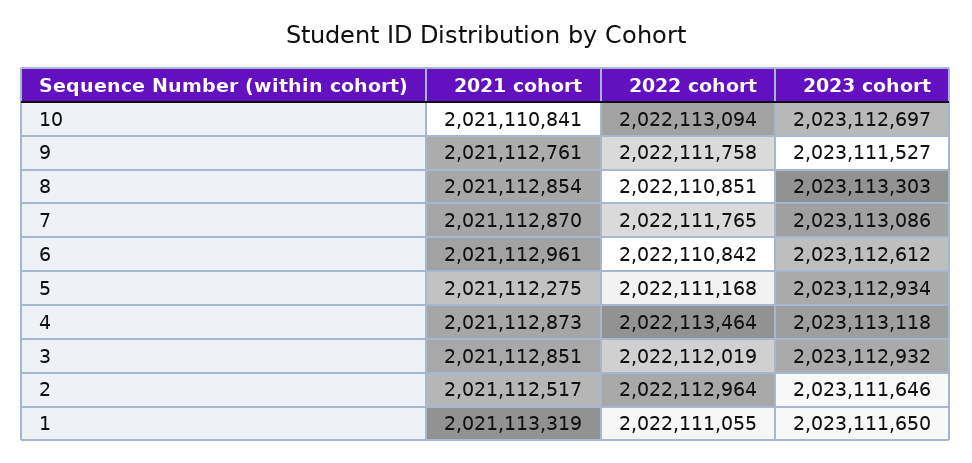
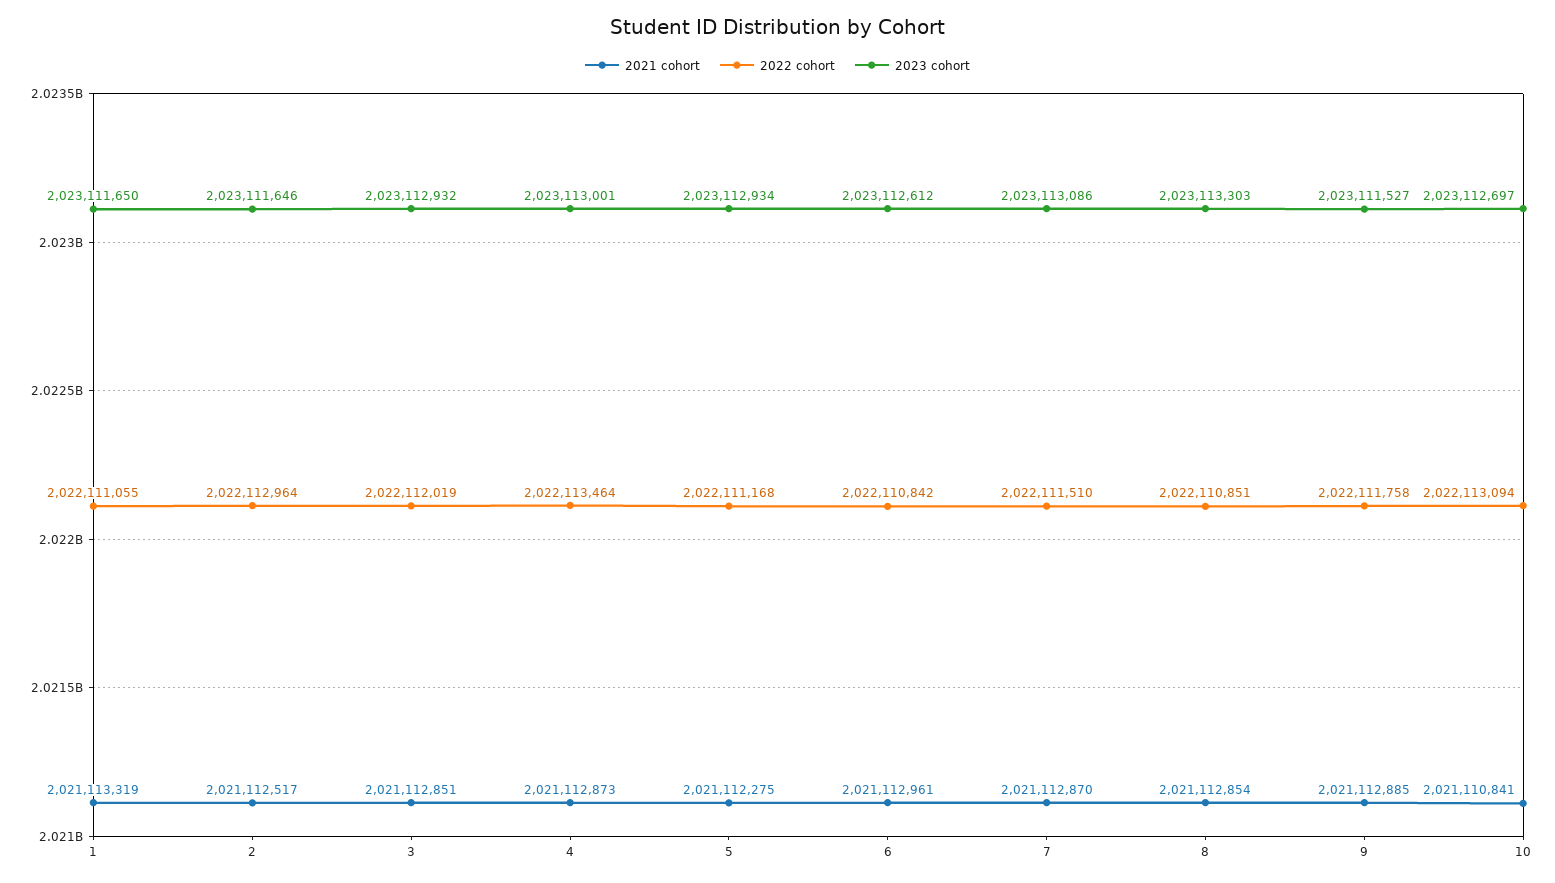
  {
    "2021 cohort": {
      "10": 2021110841,
-     "9": 2021112761,
+     "9": 2021112885,
      "8": 2021112854,
      "7": 2021112870,
      "6": 2021112961,
      "5": 2021112275,
      "4": 2021112873,
      "3": 2021112851,
      "2": 2021112517,
      "1": 2021113319
    },
    "2022 cohort": {
      "10": 2022113094,
      "9": 2022111758,
      "8": 2022110851,
-     "7": 2022111765,
+     "7": 2022111510,
      "6": 2022110842,
      "5": 2022111168,
      "4": 2022113464,
      "3": 2022112019,
      "2": 2022112964,
      "1": 2022111055
    },
    "2023 cohort": {
      "10": 2023112697,
      "9": 2023111527,
      "8": 2023113303,
      "7": 2023113086,
      "6": 2023112612,
      "5": 2023112934,
-     "4": 2023113118,
+     "4": 2023113001,
      "3": 2023112932,
      "2": 2023111646,
      "1": 2023111650
    }
  }

